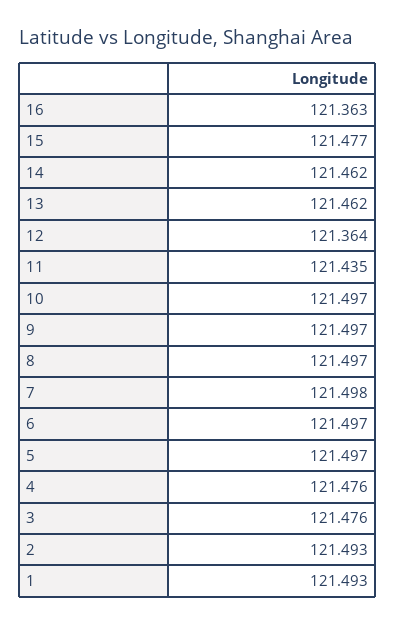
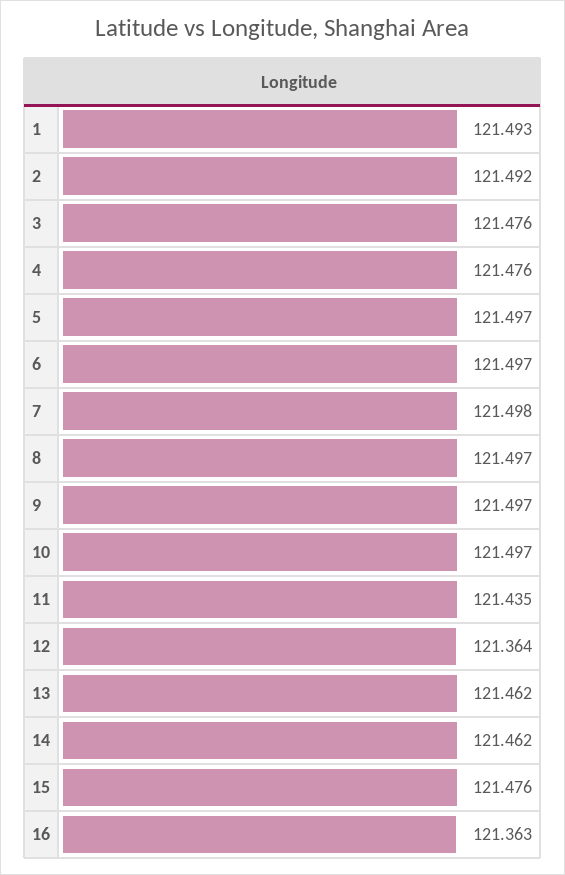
  {
    "16": 121.363,
-   "15": 121.477,
+   "15": 121.476,
    "14": 121.462,
    "13": 121.462,
    "12": 121.364,
    "11": 121.435,
    "10": 121.497,
    "9": 121.497,
    "8": 121.497,
    "7": 121.498,
    "6": 121.497,
    "5": 121.497,
    "4": 121.476,
    "3": 121.476,
-   "2": 121.493,
+   "2": 121.492,
    "1": 121.493
  }

